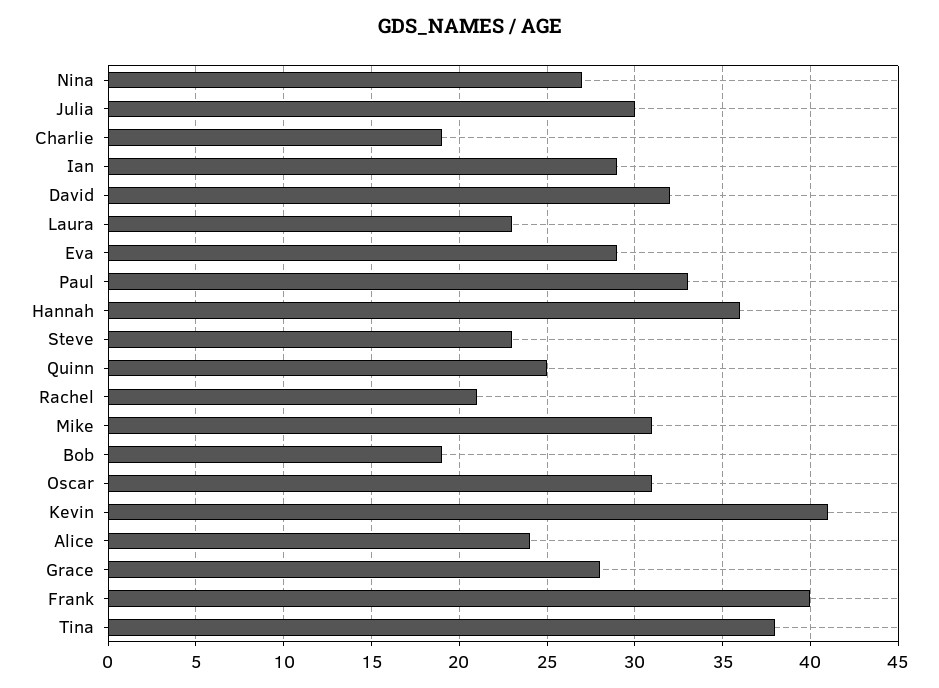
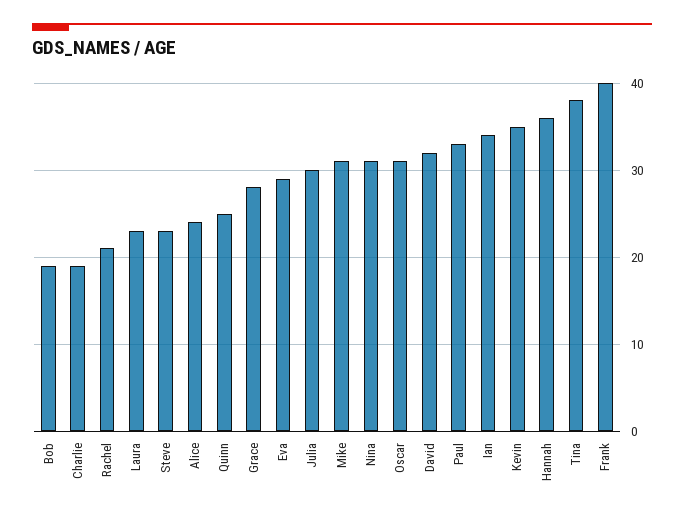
  {
-   "Nina": 27,
+   "Nina": 31,
    "Julia": 30,
    "Charlie": 19,
-   "Ian": 29,
+   "Ian": 34,
    "David": 32,
    "Laura": 23,
    "Eva": 29,
    "Paul": 33,
    "Hannah": 36,
    "Steve": 23,
    "Quinn": 25,
    "Rachel": 21,
    "Mike": 31,
    "Bob": 19,
    "Oscar": 31,
-   "Kevin": 41,
+   "Kevin": 35,
    "Alice": 24,
    "Grace": 28,
    "Frank": 40,
    "Tina": 38
  }

